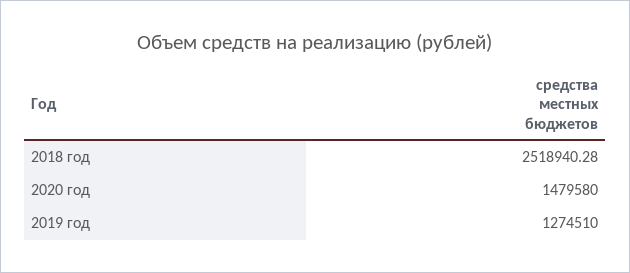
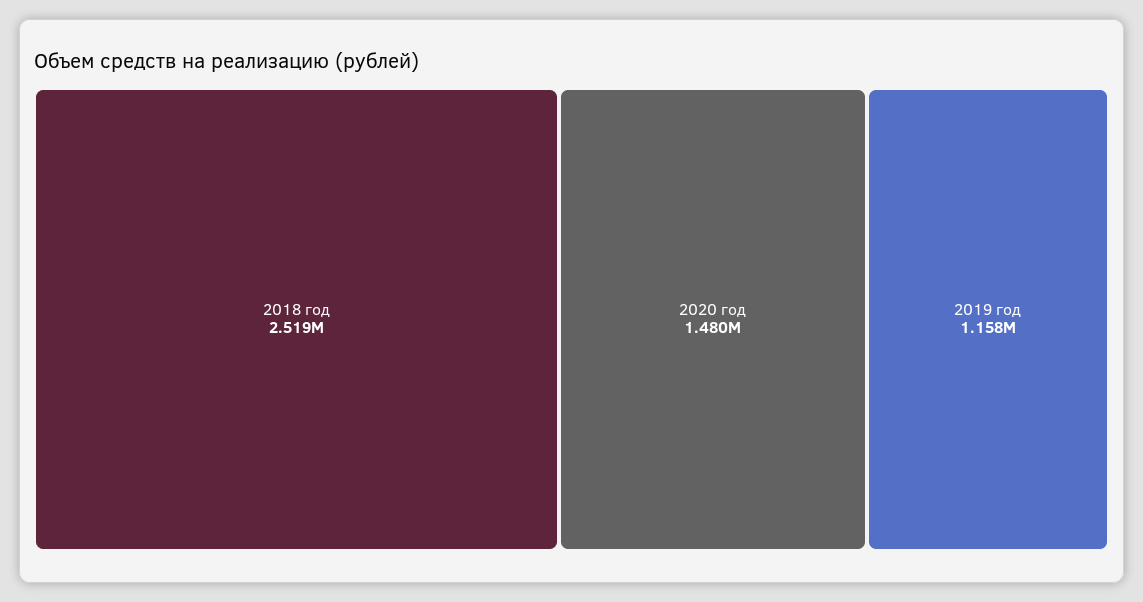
  {
    "2018 год": 2518940.28,
    "2020 год": 1479580,
-   "2019 год": 1274510
+   "2019 год": 1158000
  }

